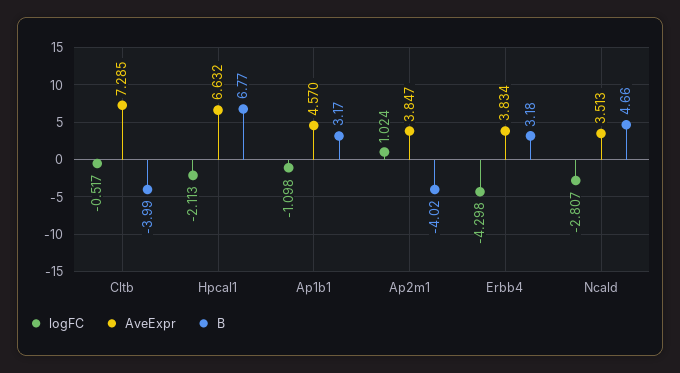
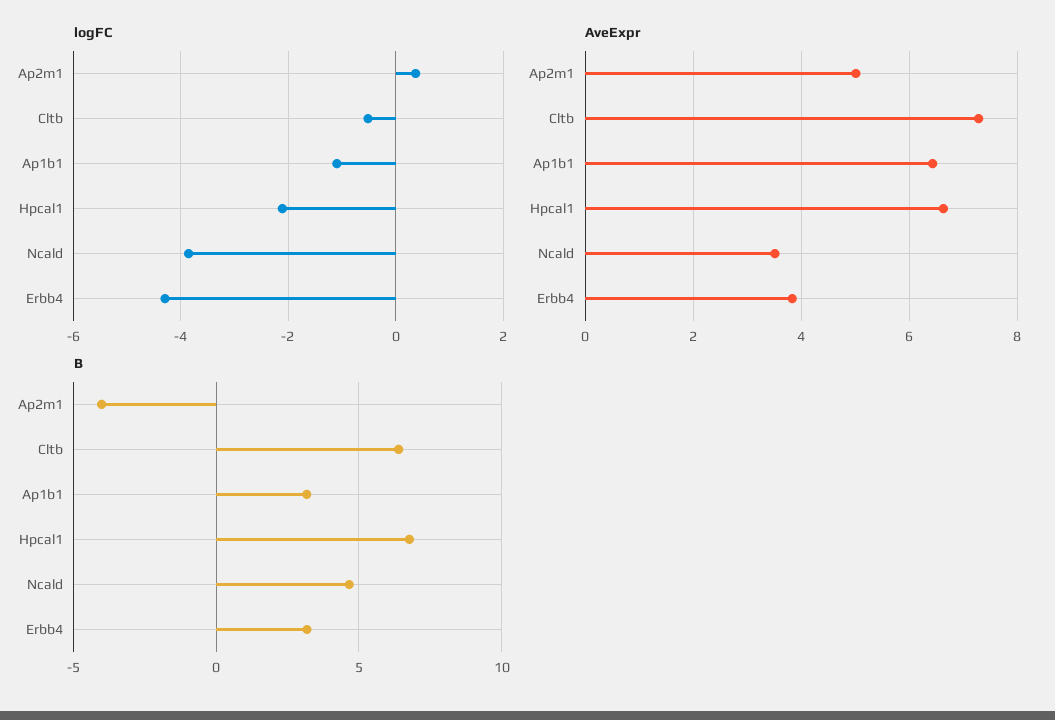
  {
    "logFC": {
      "Cltb": -0.517,
      "Hpcal1": -2.113,
      "Ap1b1": -1.098,
-     "Ap2m1": 1.024,
+     "Ap2m1": 0.4,
      "Erbb4": -4.298,
-     "Ncald": -2.807
+     "Ncald": -3.8
    },
    "AveExpr": {
      "Cltb": 7.285,
      "Hpcal1": 6.632,
-     "Ap1b1": 4.57,
+     "Ap1b1": 6.4,
-     "Ap2m1": 3.847,
+     "Ap2m1": 5,
      "Erbb4": 3.834,
      "Ncald": 3.513
    },
    "B": {
-     "Cltb": -3.99,
+     "Cltb": 6.5,
      "Hpcal1": 6.77,
      "Ap1b1": 3.17,
      "Ap2m1": -4.02,
      "Erbb4": 3.18,
      "Ncald": 4.66
    }
  }

